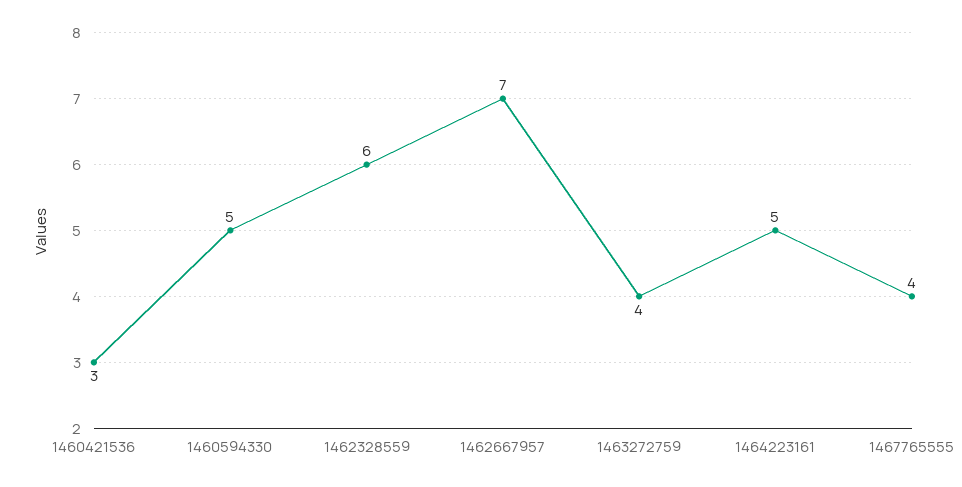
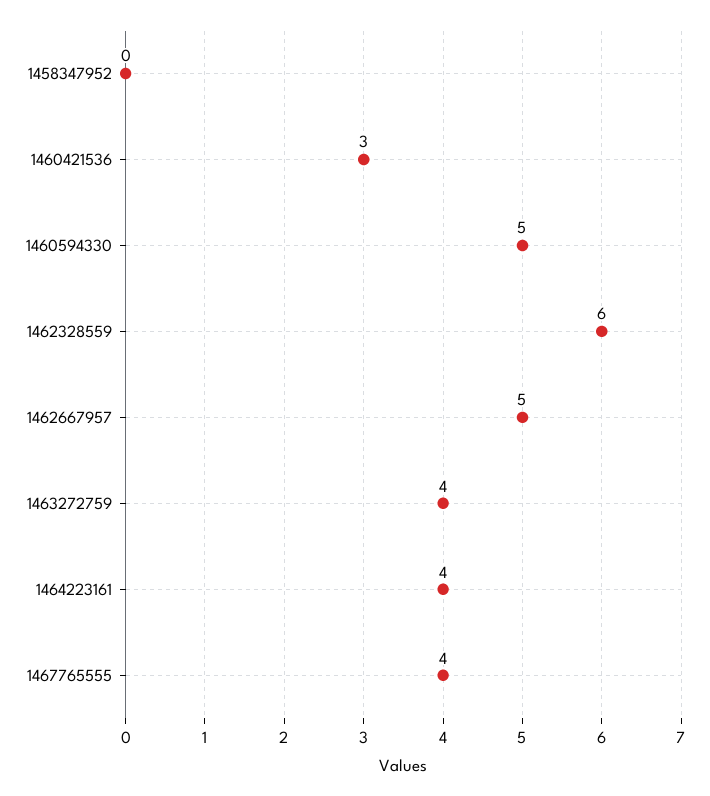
  {
    "1460421536": 3,
    "1460594330": 5,
    "1462328559": 6,
-   "1462667957": 7,
+   "1462667957": 5,
    "1463272759": 4,
-   "1464223161": 5,
+   "1464223161": 4,
-   "1467765555": 4
+   "1467765555": 4,
+   "1458347952": 0
  }

